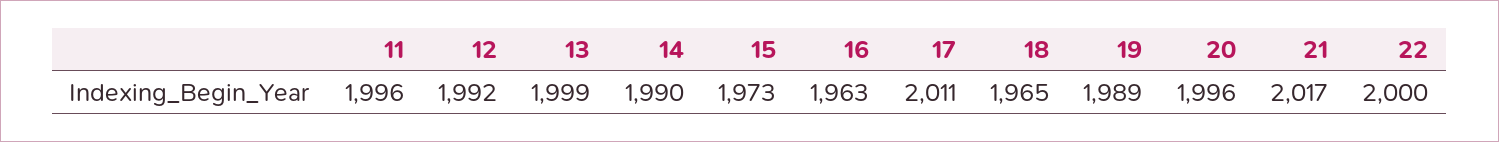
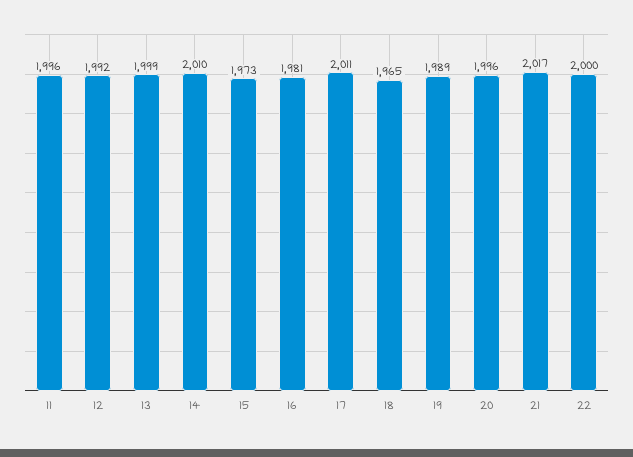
  {
    "11": 1996,
    "12": 1992,
    "13": 1999,
-   "14": 1990,
+   "14": 2010,
    "15": 1973,
-   "16": 1963,
+   "16": 1981,
    "17": 2011,
    "18": 1965,
    "19": 1989,
    "20": 1996,
    "21": 2017,
    "22": 2000
  }

